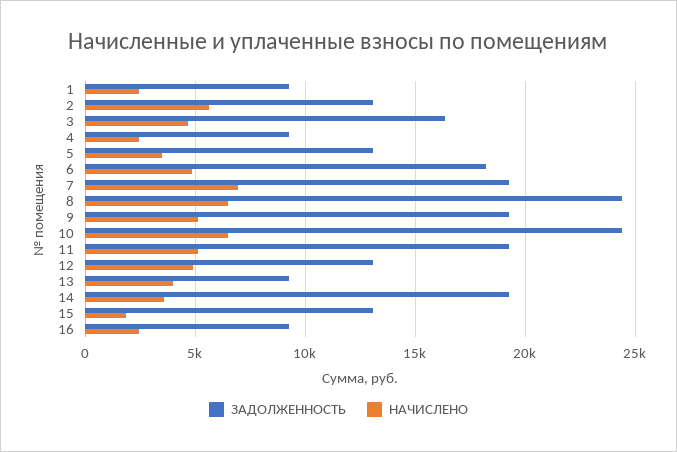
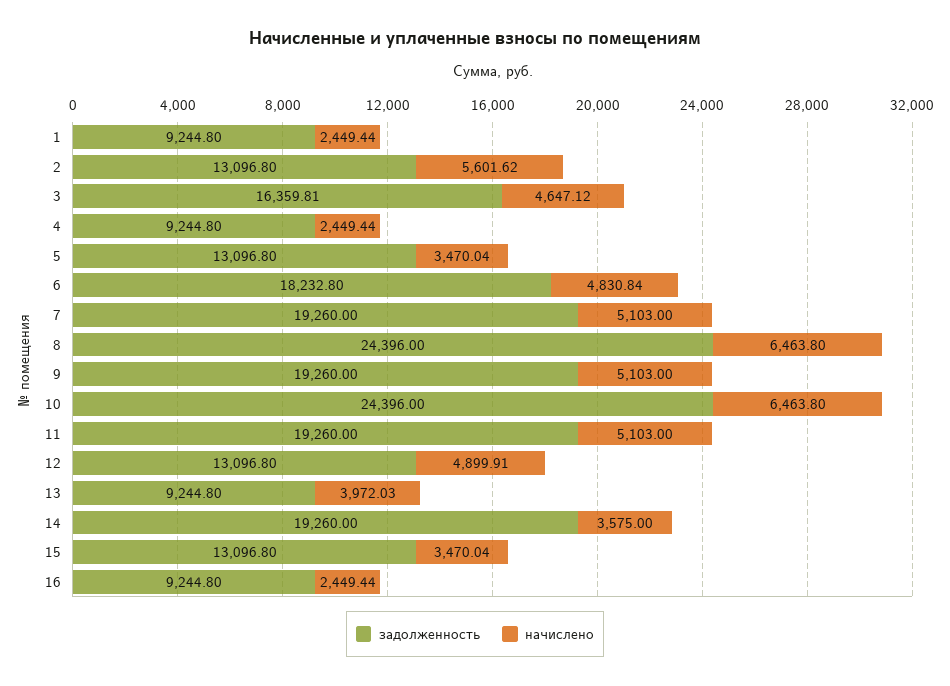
  {
    "ЗАДОЛЖЕННОСТЬ": {
      "1": 9244.8,
      "2": 13096.8,
      "3": 16359.81,
      "4": 9244.8,
      "5": 13096.8,
      "6": 18232.8,
      "7": 19260,
      "8": 24396,
      "9": 19260,
      "10": 24396,
      "11": 19260,
      "12": 13096.8,
      "13": 9244.8,
      "14": 19260,
      "15": 13096.8,
      "16": 9244.8
    },
    "НАЧИСЛЕНО": {
      "1": 2449.44,
      "2": 5601.62,
      "3": 4647.12,
      "4": 2449.44,
      "5": 3470.04,
      "6": 4830.84,
-     "7": 7000,
+     "7": 5103,
      "8": 6463.8,
      "9": 5103,
      "10": 6463.8,
      "11": 5103,
      "12": 4899.91,
      "13": 3972.03,
      "14": 3575,
-     "15": 2000,
+     "15": 3470.04,
      "16": 2449.44
    }
  }

